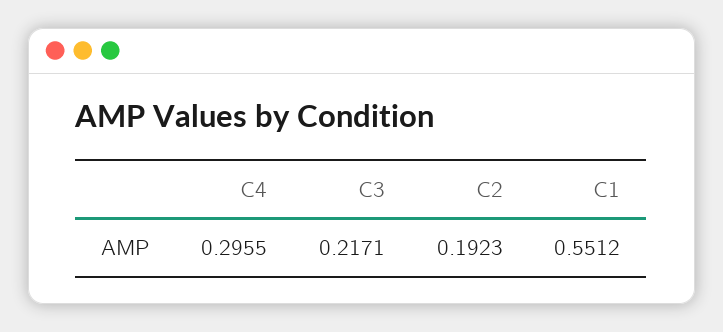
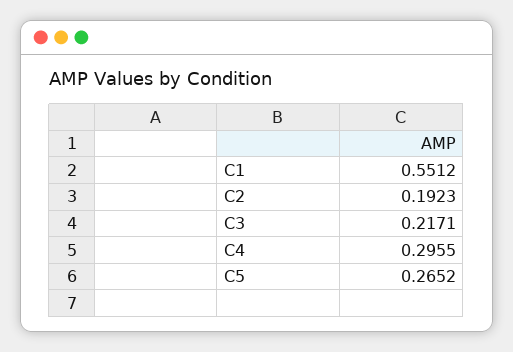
  {
    "C4": 0.2955,
    "C3": 0.2171,
    "C2": 0.1923,
-   "C1": 0.5512
+   "C1": 0.5512,
+   "C5": 0.2652
  }

